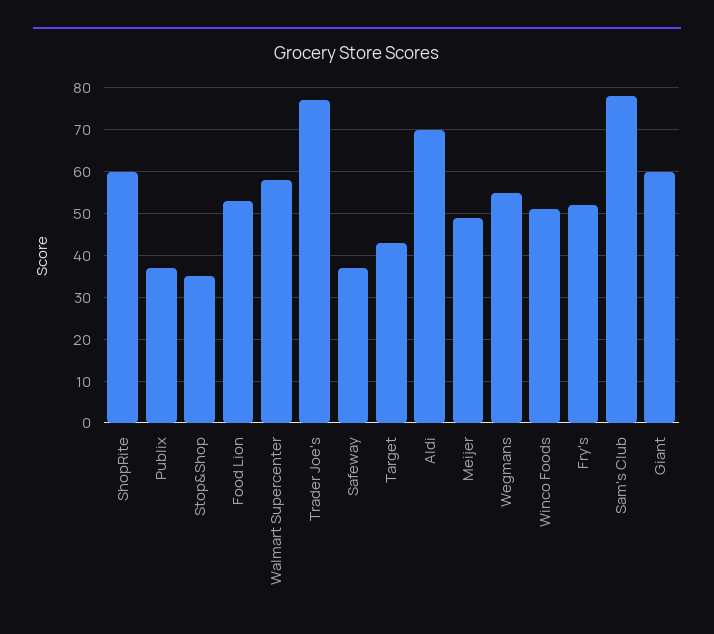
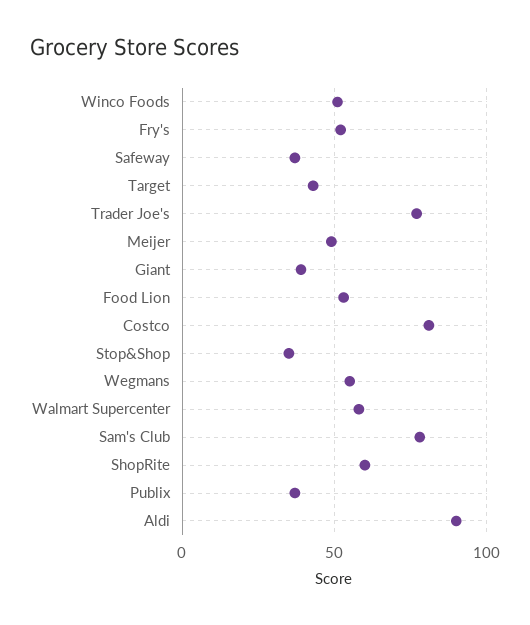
  {
    "ShopRite": 60,
    "Publix": 35,
    "Stop&Shop": 35,
    "Food Lion": 55,
    "Walmart Supercenter": 60,
    "Trader Joe's": 75,
    "Safeway": 35,
    "Target": 45,
-   "Aldi": 70,
+   "Aldi": 90,
    "Meijer": 50,
    "Wegmans": 55,
    "Winco Foods": 50,
    "Fry's": 50,
    "Sam's Club": 80,
-   "Giant": 60
+   "Giant": 40,
+   "Costco": 80
  }

